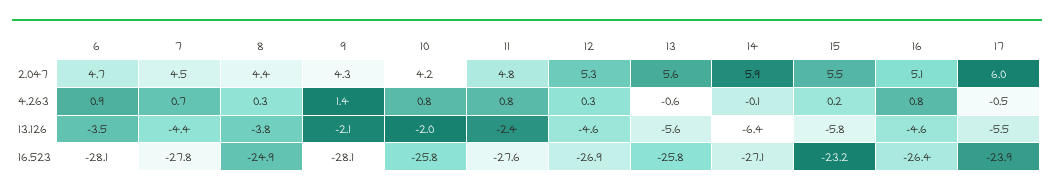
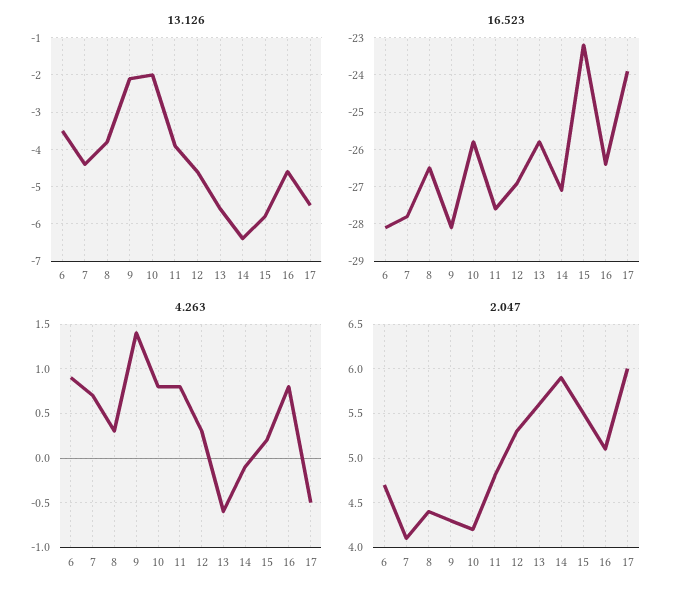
  {
    "2.047": {
      "6": 4.7,
-     "7": 4.5,
+     "7": 4.1,
      "8": 4.4,
      "9": 4.3,
      "10": 4.2,
      "11": 4.8,
      "12": 5.3,
      "13": 5.6,
      "14": 5.9,
      "15": 5.5,
      "16": 5.1,
      "17": 6
    },
    "4.263": {
      "6": 0.9,
      "7": 0.7,
      "8": 0.3,
      "9": 1.4,
      "10": 0.8,
      "11": 0.8,
      "12": 0.3,
      "13": -0.6,
      "14": -0.1,
      "15": 0.2,
      "16": 0.8,
      "17": -0.5
    },
    "13.126": {
      "6": -3.5,
      "7": -4.4,
      "8": -3.8,
      "9": -2.1,
      "10": -2,
-     "11": -2.4,
+     "11": -4,
      "12": -4.6,
      "13": -5.6,
      "14": -6.4,
      "15": -5.8,
      "16": -4.6,
      "17": -5.5
    },
    "16.523": {
      "6": -28.1,
      "7": -27.8,
-     "8": -24.9,
+     "8": -26.5,
      "9": -28.1,
      "10": -25.8,
      "11": -27.6,
      "12": -26.9,
      "13": -25.8,
      "14": -27.1,
      "15": -23.2,
      "16": -26.4,
      "17": -23.9
    }
  }

